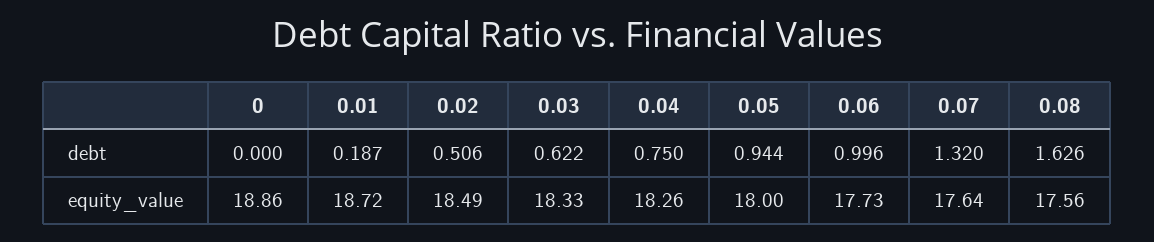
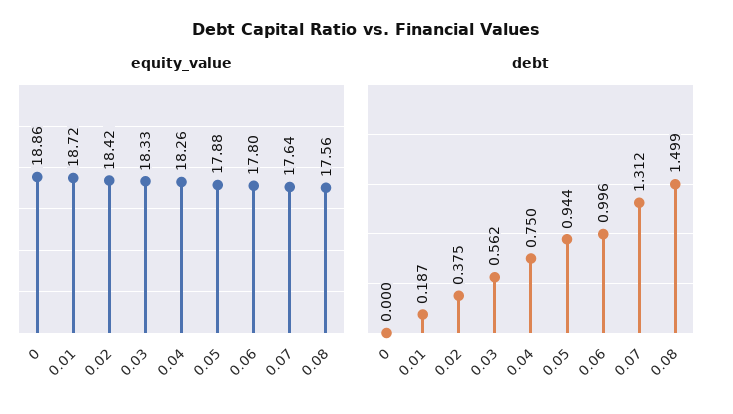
  {
    "debt": {
      "0": 0,
      "0.01": 0.187,
-     "0.02": 0.506,
+     "0.02": 0.375,
-     "0.03": 0.622,
+     "0.03": 0.562,
      "0.04": 0.75,
      "0.05": 0.944,
      "0.06": 0.996,
-     "0.07": 1.32,
+     "0.07": 1.312,
-     "0.08": 1.626
+     "0.08": 1.499
    },
    "equity_value": {
      "0": 18.86,
      "0.01": 18.72,
-     "0.02": 18.49,
+     "0.02": 18.42,
      "0.03": 18.33,
      "0.04": 18.26,
-     "0.05": 18,
+     "0.05": 17.88,
-     "0.06": 17.73,
+     "0.06": 17.8,
      "0.07": 17.64,
      "0.08": 17.56
    }
  }

